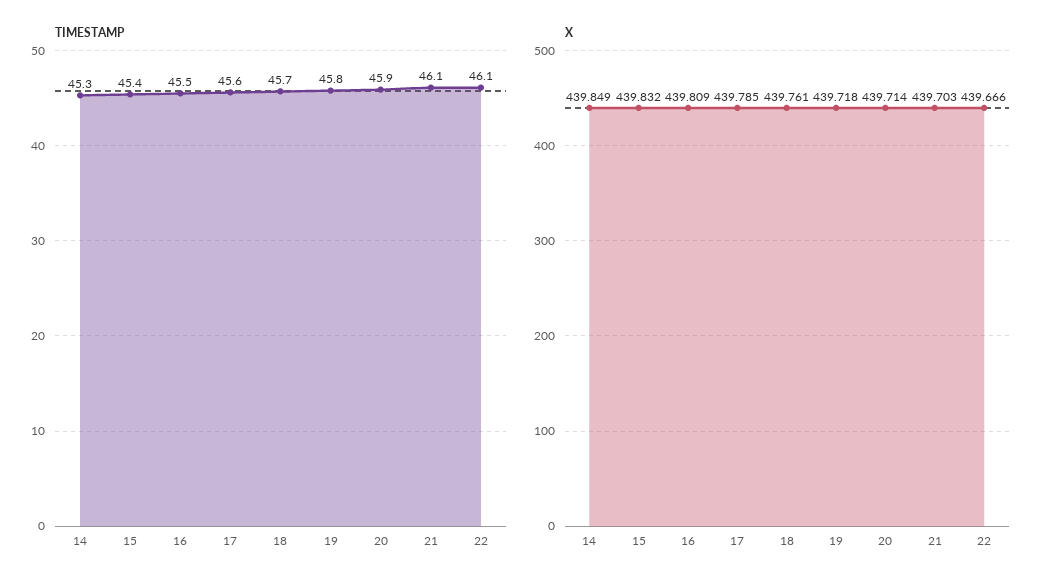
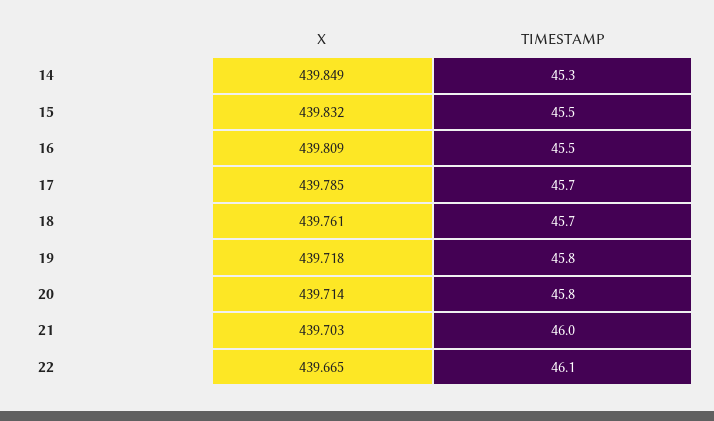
  {
    "TIMESTAMP": {
      "14": 45.3,
-     "15": 45.4,
+     "15": 45.5,
      "16": 45.5,
-     "17": 45.6,
+     "17": 45.7,
      "18": 45.7,
      "19": 45.8,
-     "20": 45.9,
+     "20": 45.8,
-     "21": 46.1,
+     "21": 46,
      "22": 46.1
    },
    "X": {
      "14": 439.849,
      "15": 439.832,
      "16": 439.809,
      "17": 439.785,
      "18": 439.761,
      "19": 439.718,
      "20": 439.714,
      "21": 439.703,
-     "22": 439.666
+     "22": 439.665
    }
  }

